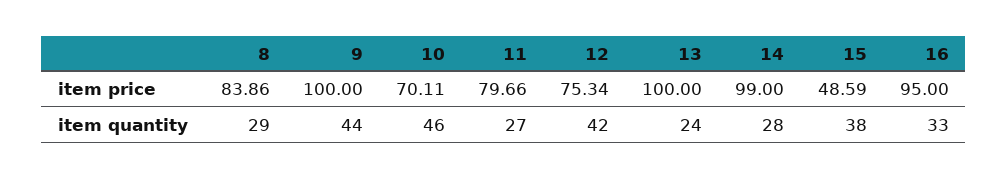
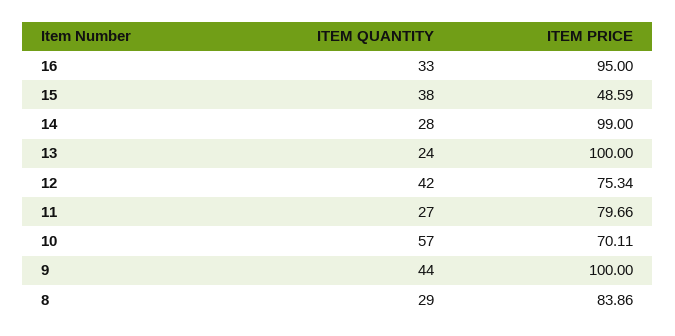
  {
    "8": {
      "item price": 83.86,
      "item quantity": 29
    },
    "9": {
      "item price": 100,
      "item quantity": 44
    },
    "10": {
      "item price": 70.11,
-     "item quantity": 46
+     "item quantity": 57
    },
    "11": {
      "item price": 79.66,
      "item quantity": 27
    },
    "12": {
      "item price": 75.34,
      "item quantity": 42
    },
    "13": {
      "item price": 100,
      "item quantity": 24
    },
    "14": {
      "item price": 99,
      "item quantity": 28
    },
    "15": {
      "item price": 48.59,
      "item quantity": 38
    },
    "16": {
      "item price": 95,
      "item quantity": 33
    }
  }

